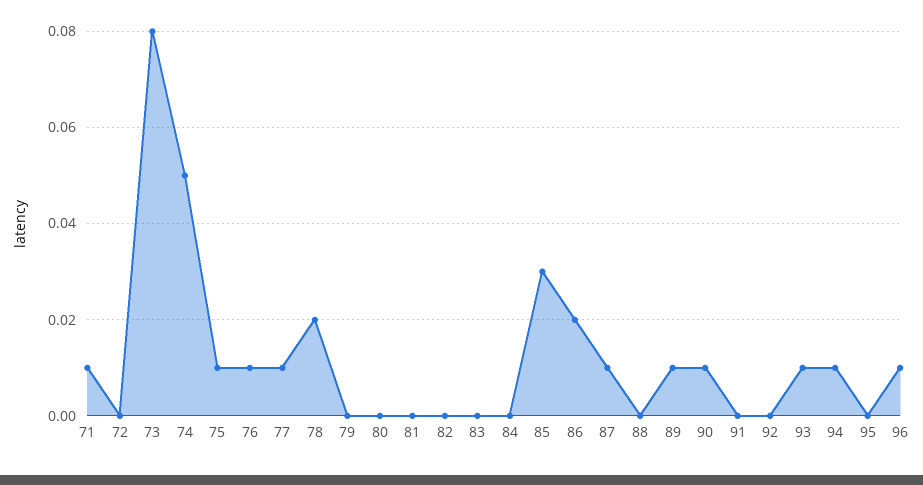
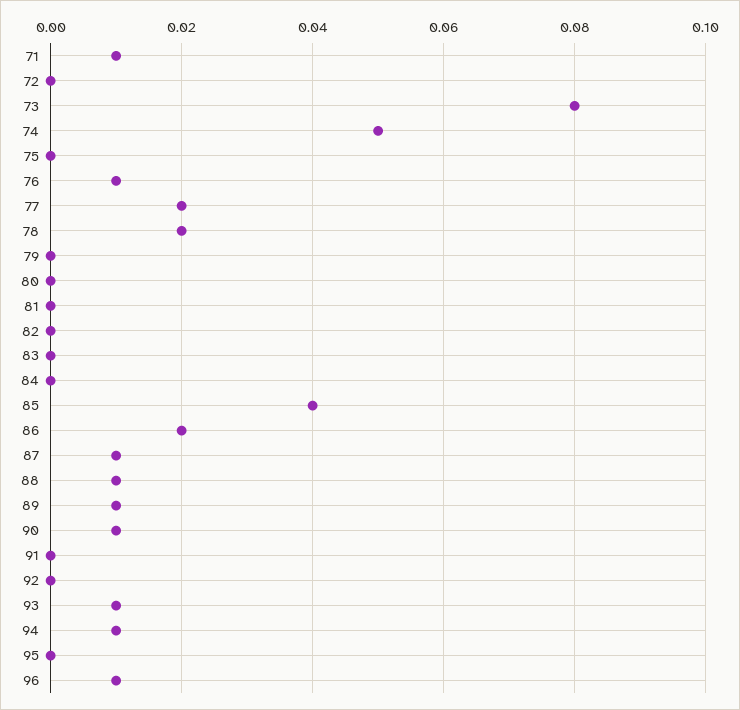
  {
    "71": 0.01,
    "72": 0,
    "73": 0.08,
    "74": 0.05,
-   "75": 0.01,
+   "75": 0,
    "76": 0.01,
-   "77": 0.01,
+   "77": 0.02,
    "78": 0.02,
    "79": 0,
    "80": 0,
    "81": 0,
    "82": 0,
    "83": 0,
    "84": 0,
-   "85": 0.03,
+   "85": 0.04,
    "86": 0.02,
    "87": 0.01,
-   "88": 0,
+   "88": 0.01,
    "89": 0.01,
    "90": 0.01,
    "91": 0,
    "92": 0,
    "93": 0.01,
    "94": 0.01,
    "95": 0,
    "96": 0.01
  }

